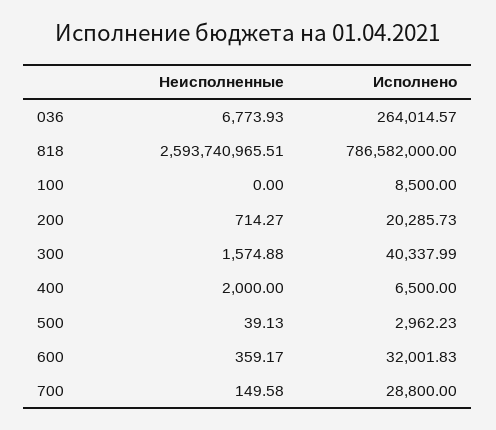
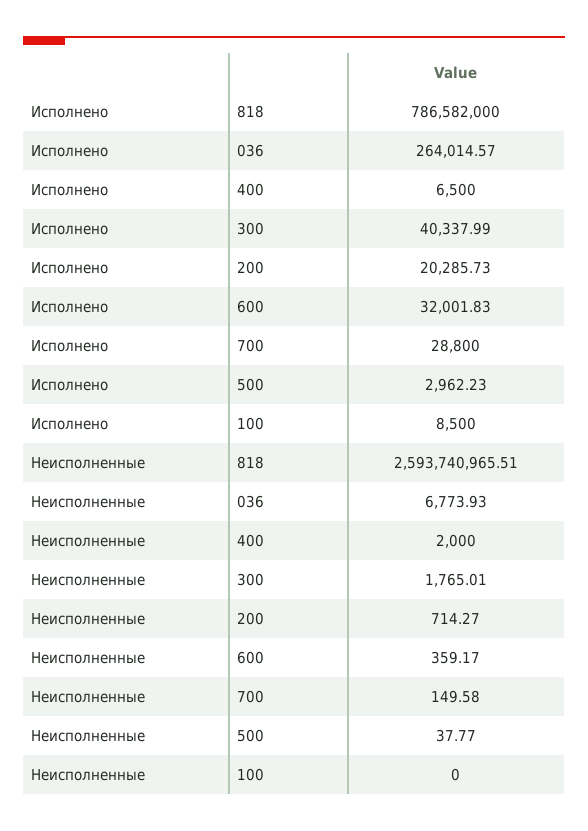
  {
    "Неисполненные": {
      "036": 6773.93,
      "818": 2593740965.51,
      "100": 0,
      "200": 714.27,
-     "300": 1574.88,
+     "300": 1765.01,
      "400": 2000,
-     "500": 39.13,
+     "500": 37.77,
      "600": 359.17,
      "700": 149.58
    },
    "Исполнено": {
      "036": 264014.57,
      "818": 786582000,
      "100": 8500,
      "200": 20285.73,
      "300": 40337.99,
      "400": 6500,
      "500": 2962.23,
      "600": 32001.83,
      "700": 28800
    }
  }

